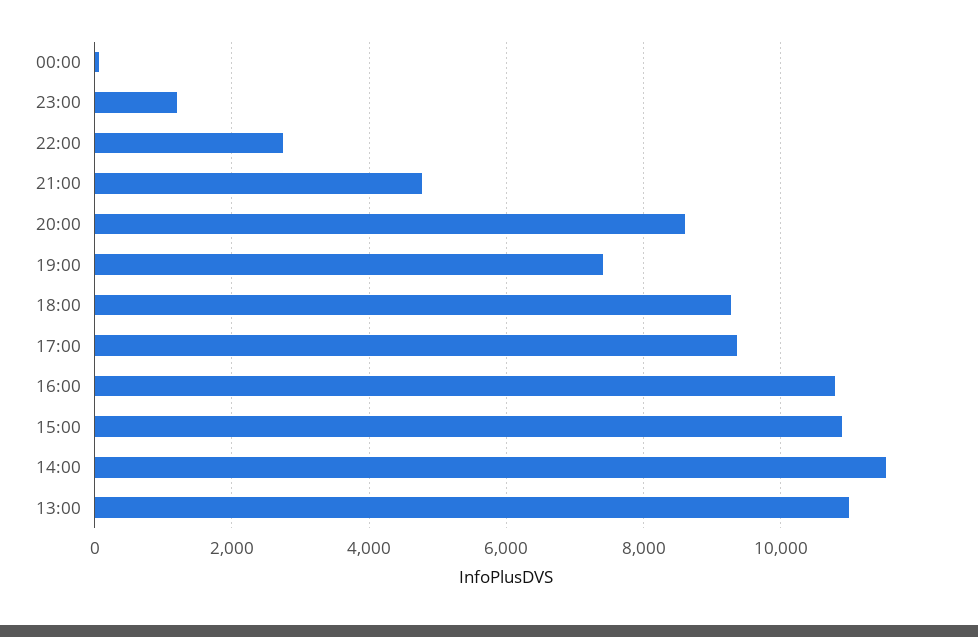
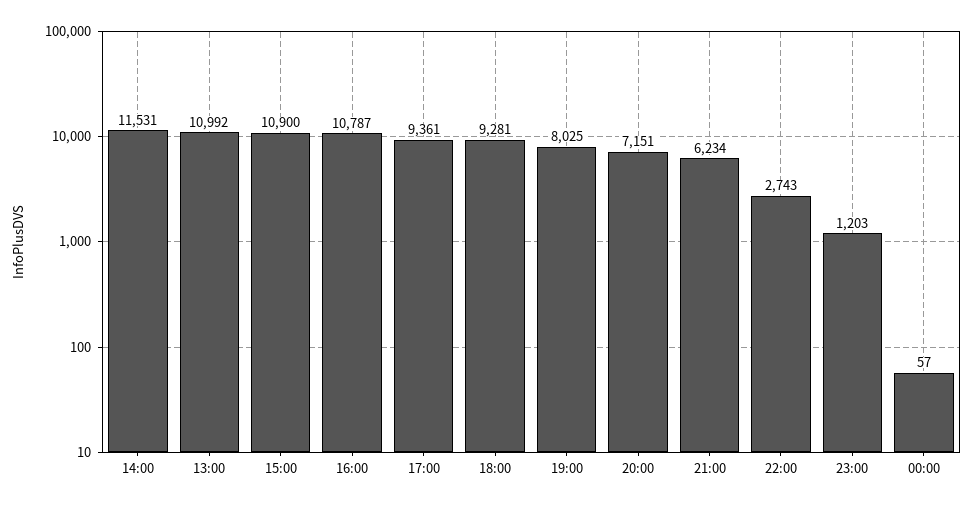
  {
    "00:00": 57,
    "23:00": 1203,
    "22:00": 2743,
-   "21:00": 4800,
+   "21:00": 6234,
-   "20:00": 8600,
+   "20:00": 7151,
-   "19:00": 7400,
+   "19:00": 8025,
    "18:00": 9281,
    "17:00": 9361,
    "16:00": 10787,
    "15:00": 10900,
    "14:00": 11531,
    "13:00": 10992
  }

